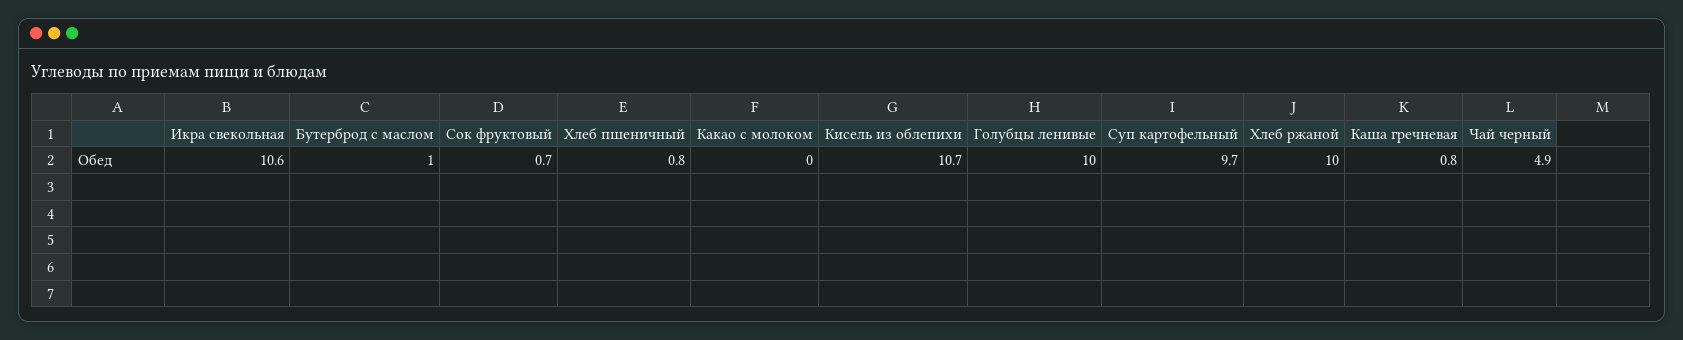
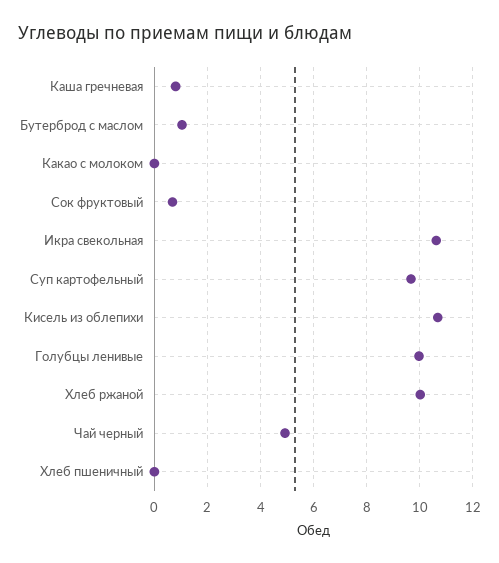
  {
    "Икра свекольная": 10.6,
    "Бутерброд с маслом": 1,
    "Сок фруктовый": 0.7,
-   "Хлеб пшеничный": 0.8,
+   "Хлеб пшеничный": 0,
    "Какао с молоком": 0,
    "Кисель из облепихи": 10.7,
    "Голубцы ленивые": 10,
    "Суп картофельный": 9.7,
    "Хлеб ржаной": 10,
    "Каша гречневая": 0.8,
    "Чай черный": 4.9
  }

